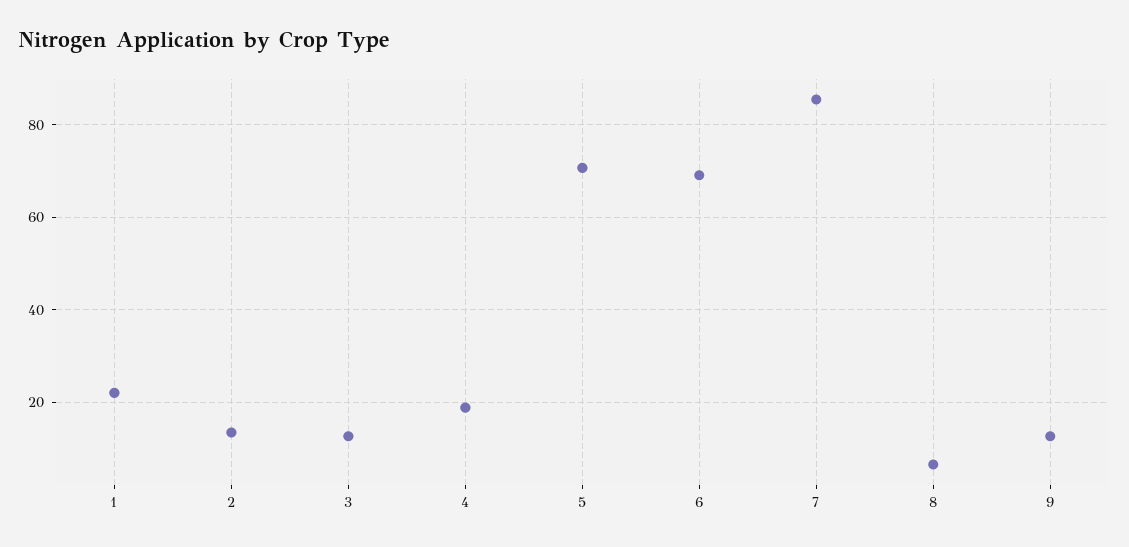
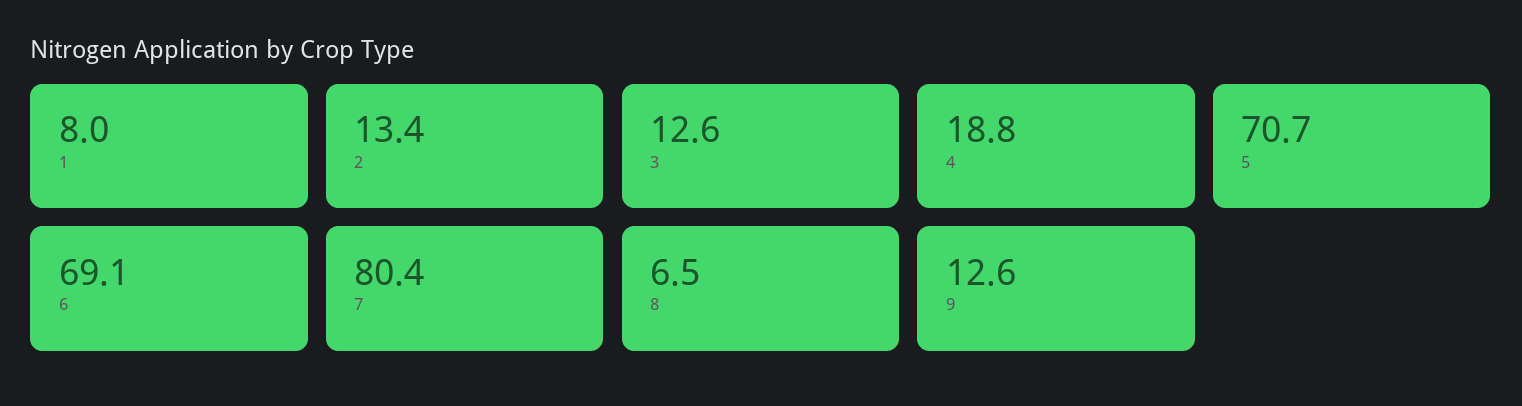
  {
-   "1": 22,
+   "1": 8,
    "2": 13.4,
    "3": 12.6,
    "4": 18.8,
    "5": 70.7,
    "6": 69.1,
-   "7": 86,
+   "7": 80.4,
    "8": 6.5,
    "9": 12.6
  }

